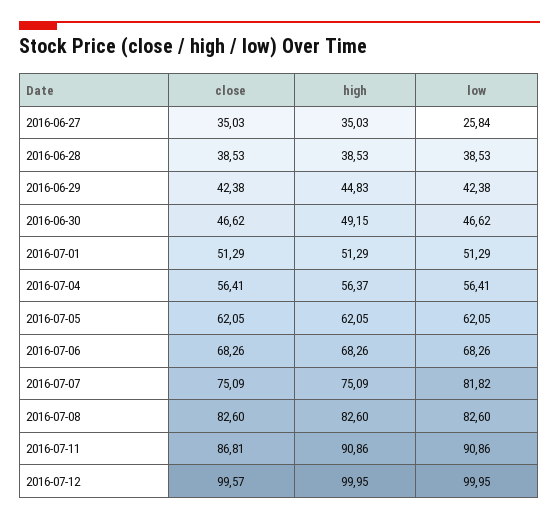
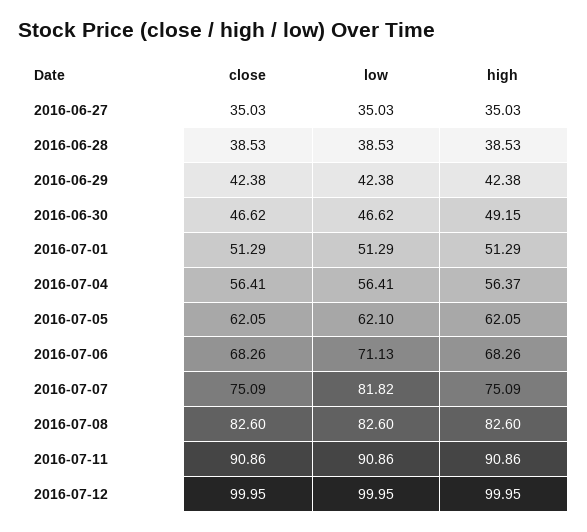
  {
    "close": {
      "2016-06-27": 35.03,
      "2016-06-28": 38.53,
      "2016-06-29": 42.38,
      "2016-06-30": 46.62,
      "2016-07-01": 51.29,
      "2016-07-04": 56.41,
      "2016-07-05": 62.05,
      "2016-07-06": 68.26,
      "2016-07-07": 75.09,
      "2016-07-08": 82.6,
-     "2016-07-11": 86.81,
+     "2016-07-11": 90.86,
-     "2016-07-12": 99.57
+     "2016-07-12": 99.95
    },
    "high": {
      "2016-06-27": 35.03,
      "2016-06-28": 38.53,
-     "2016-06-29": 44.83,
+     "2016-06-29": 42.38,
      "2016-06-30": 49.15,
      "2016-07-01": 51.29,
      "2016-07-04": 56.37,
      "2016-07-05": 62.05,
      "2016-07-06": 68.26,
      "2016-07-07": 75.09,
      "2016-07-08": 82.6,
      "2016-07-11": 90.86,
      "2016-07-12": 99.95
    },
    "low": {
-     "2016-06-27": 25.84,
+     "2016-06-27": 35.03,
      "2016-06-28": 38.53,
      "2016-06-29": 42.38,
      "2016-06-30": 46.62,
      "2016-07-01": 51.29,
      "2016-07-04": 56.41,
-     "2016-07-05": 62.05,
+     "2016-07-05": 62.1,
-     "2016-07-06": 68.26,
+     "2016-07-06": 71.13,
      "2016-07-07": 81.82,
      "2016-07-08": 82.6,
      "2016-07-11": 90.86,
      "2016-07-12": 99.95
    }
  }

